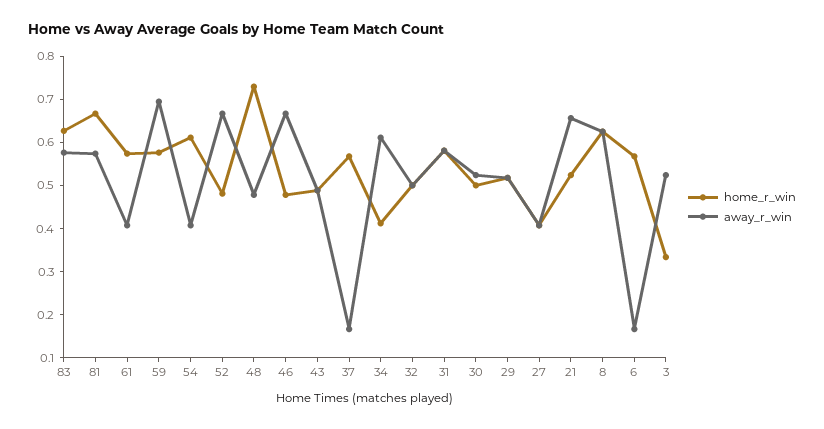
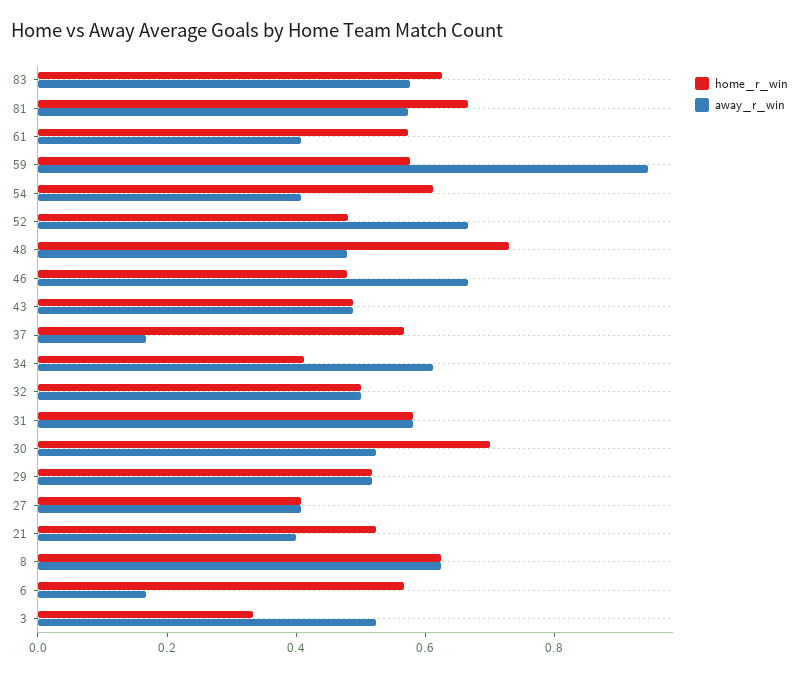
  {
    "home_r_win": {
      "83": 0.62,
      "81": 0.66,
      "61": 0.58,
      "59": 0.58,
      "54": 0.62,
      "52": 0.48,
      "48": 0.72,
      "46": 0.48,
      "43": 0.48,
      "37": 0.56,
      "34": 0.42,
      "32": 0.5,
      "31": 0.58,
-     "30": 0.5,
+     "30": 0.7,
      "29": 0.52,
      "27": 0.4,
      "21": 0.52,
      "8": 0.62,
      "6": 0.56,
      "3": 0.34
    },
    "away_r_win": {
      "83": 0.58,
      "81": 0.58,
      "61": 0.4,
-     "59": 0.7,
+     "59": 0.95,
      "54": 0.4,
      "52": 0.66,
      "48": 0.48,
      "46": 0.66,
      "43": 0.48,
      "37": 0.16,
      "34": 0.62,
      "32": 0.5,
      "31": 0.58,
      "30": 0.52,
      "29": 0.52,
      "27": 0.4,
-     "21": 0.66,
+     "21": 0.4,
      "8": 0.62,
      "6": 0.16,
      "3": 0.52
    }
  }

